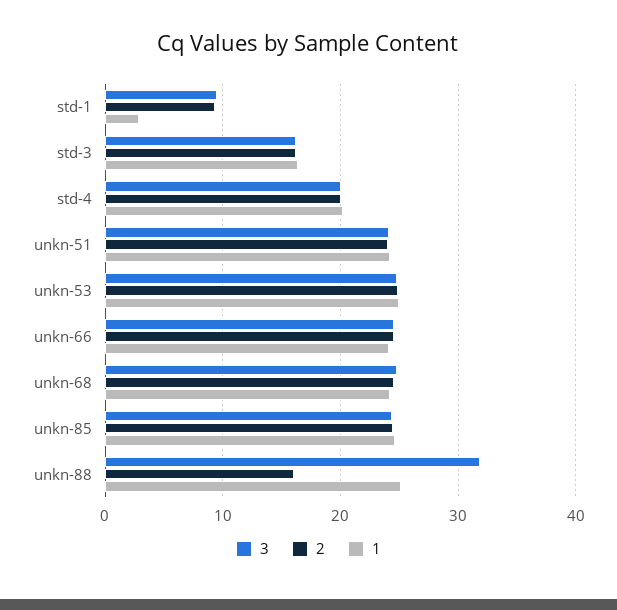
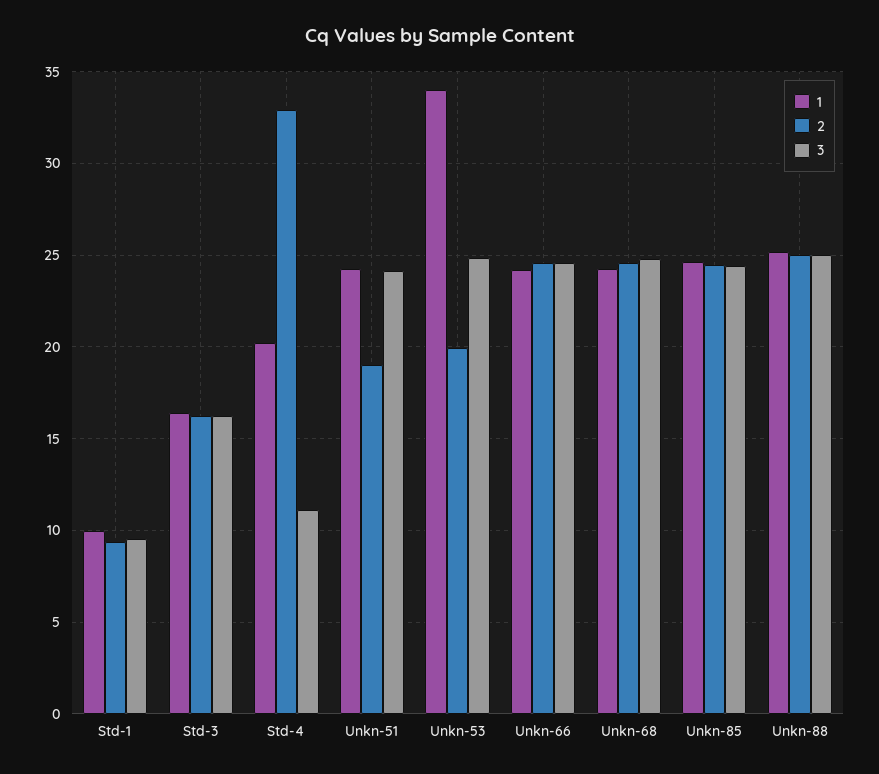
  {
    "3": {
      "std-1": 9.5,
      "std-3": 16,
-     "std-4": 20,
+     "std-4": 11,
      "unkn-51": 24,
      "unkn-53": 25,
      "unkn-66": 24.5,
      "unkn-68": 25,
      "unkn-85": 24.5,
-     "unkn-88": 32
+     "unkn-88": 25
    },
    "2": {
      "std-1": 9.5,
      "std-3": 16,
-     "std-4": 20,
+     "std-4": 33,
-     "unkn-51": 24,
+     "unkn-51": 19,
-     "unkn-53": 25,
+     "unkn-53": 20,
      "unkn-66": 24.5,
      "unkn-68": 24.5,
      "unkn-85": 24.5,
-     "unkn-88": 16
+     "unkn-88": 25
    },
    "1": {
-     "std-1": 3,
+     "std-1": 10,
      "std-3": 16.5,
      "std-4": 20,
      "unkn-51": 24,
-     "unkn-53": 25,
+     "unkn-53": 34,
      "unkn-66": 24,
      "unkn-68": 24.5,
      "unkn-85": 24.5,
      "unkn-88": 25
    }
  }

